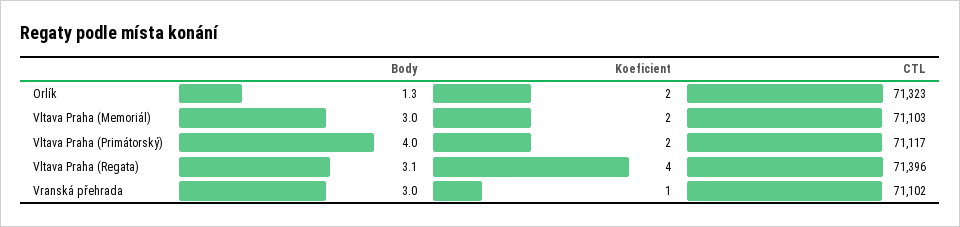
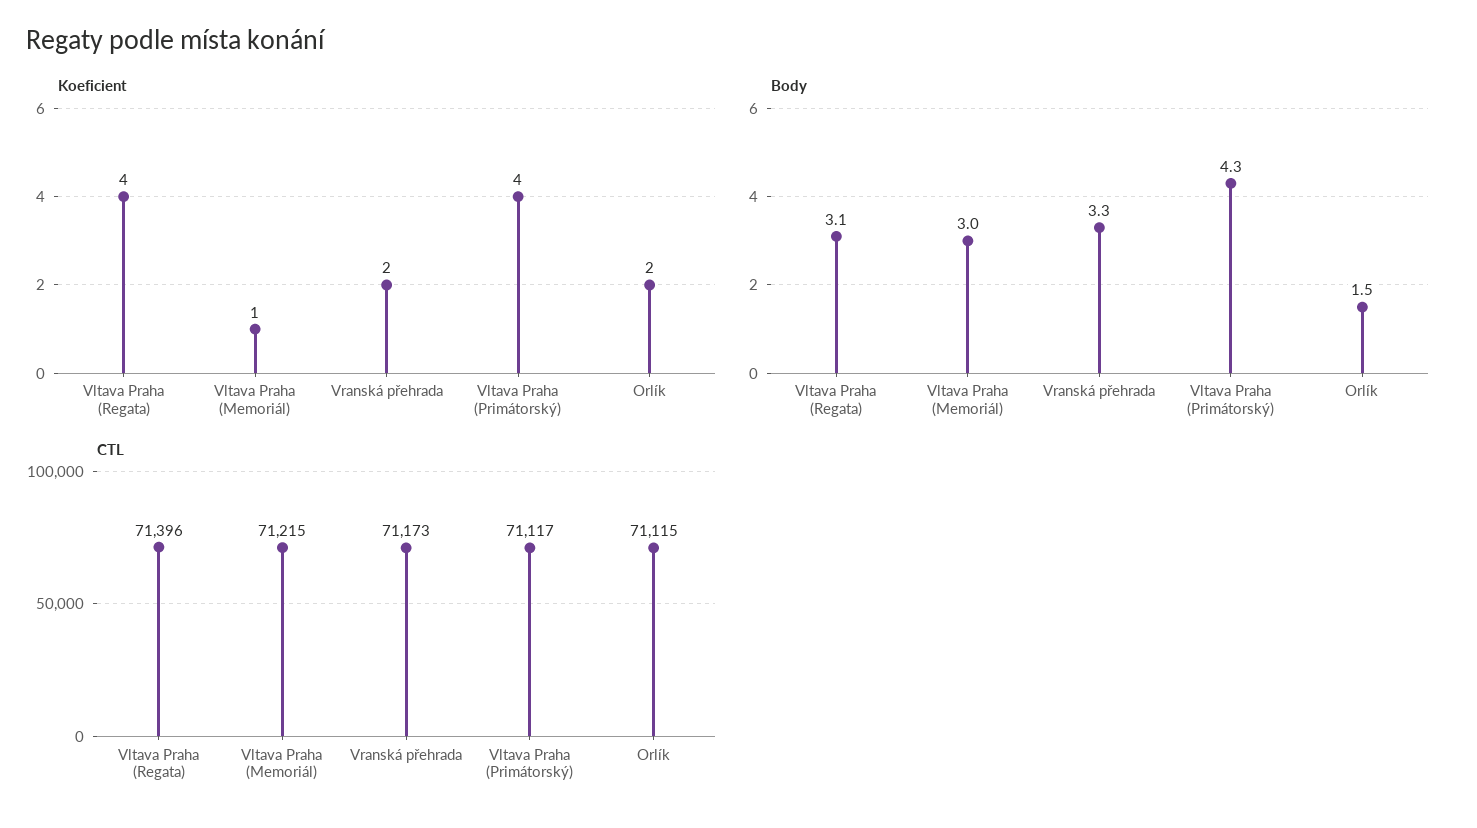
  {
    "Body": {
-     "Orlík": 1.3,
+     "Orlík": 1.5,
      "Vltava Praha (Memoriál)": 3,
-     "Vltava Praha (Primátorský)": 4,
+     "Vltava Praha (Primátorský)": 4.3,
      "Vltava Praha (Regata)": 3.1,
-     "Vranská přehrada": 3
+     "Vranská přehrada": 3.3
    },
    "Koeficient": {
      "Orlík": 2,
-     "Vltava Praha (Memoriál)": 2,
+     "Vltava Praha (Memoriál)": 1,
-     "Vltava Praha (Primátorský)": 2,
+     "Vltava Praha (Primátorský)": 4,
      "Vltava Praha (Regata)": 4,
-     "Vranská přehrada": 1
+     "Vranská přehrada": 2
    },
    "CTL": {
-     "Orlík": 71323,
+     "Orlík": 71115,
-     "Vltava Praha (Memoriál)": 71103,
+     "Vltava Praha (Memoriál)": 71215,
      "Vltava Praha (Primátorský)": 71117,
      "Vltava Praha (Regata)": 71396,
-     "Vranská přehrada": 71102
+     "Vranská přehrada": 71173
    }
  }

